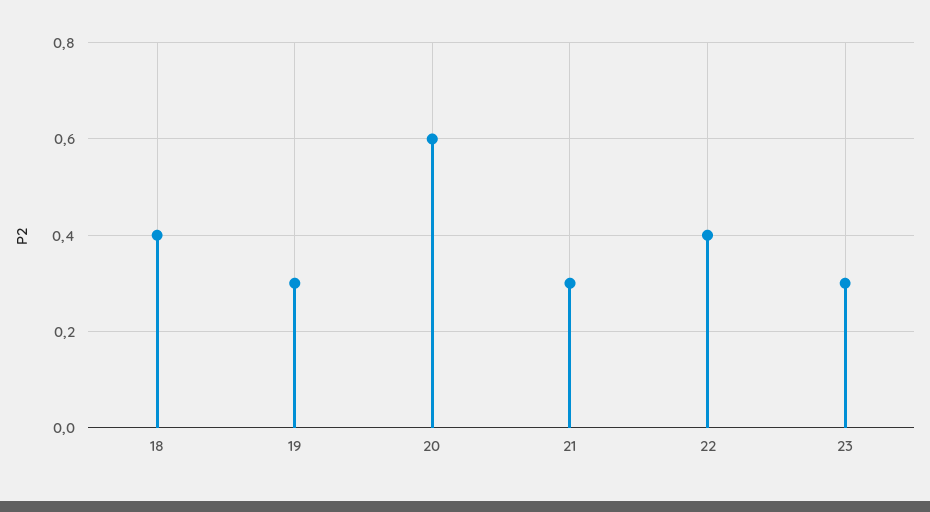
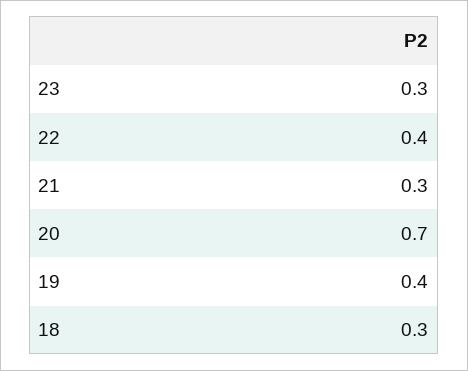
  {
-   "18": 0.4,
+   "18": 0.3,
-   "19": 0.3,
+   "19": 0.4,
-   "20": 0.6,
+   "20": 0.7,
    "21": 0.3,
    "22": 0.4,
    "23": 0.3
  }

